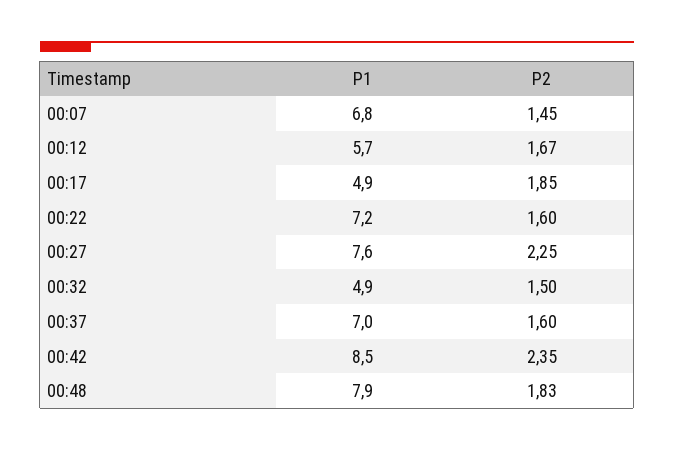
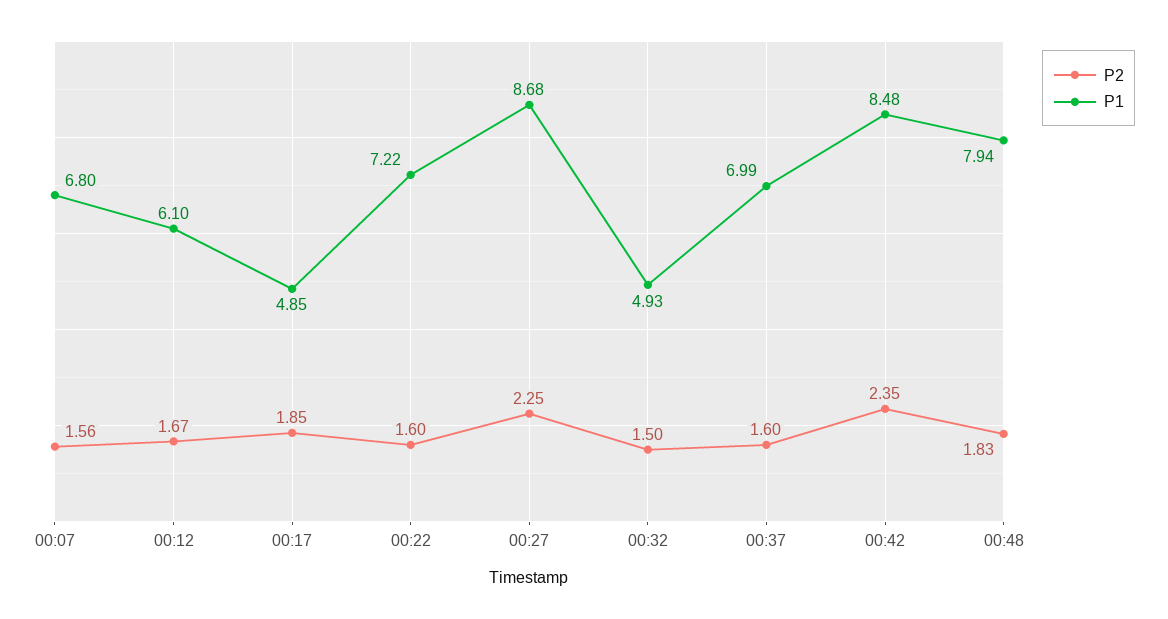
  {
    "P1": {
      "00:07": 6.8,
-     "00:12": 5.7,
+     "00:12": 6.1,
      "00:17": 4.85,
      "00:22": 7.22,
-     "00:27": 7.6,
+     "00:27": 8.68,
      "00:32": 4.93,
      "00:37": 6.99,
      "00:42": 8.48,
      "00:48": 7.94
    },
    "P2": {
-     "00:07": 1.45,
+     "00:07": 1.56,
      "00:12": 1.67,
      "00:17": 1.85,
      "00:22": 1.6,
      "00:27": 2.25,
      "00:32": 1.5,
      "00:37": 1.6,
      "00:42": 2.35,
      "00:48": 1.83
    }
  }

